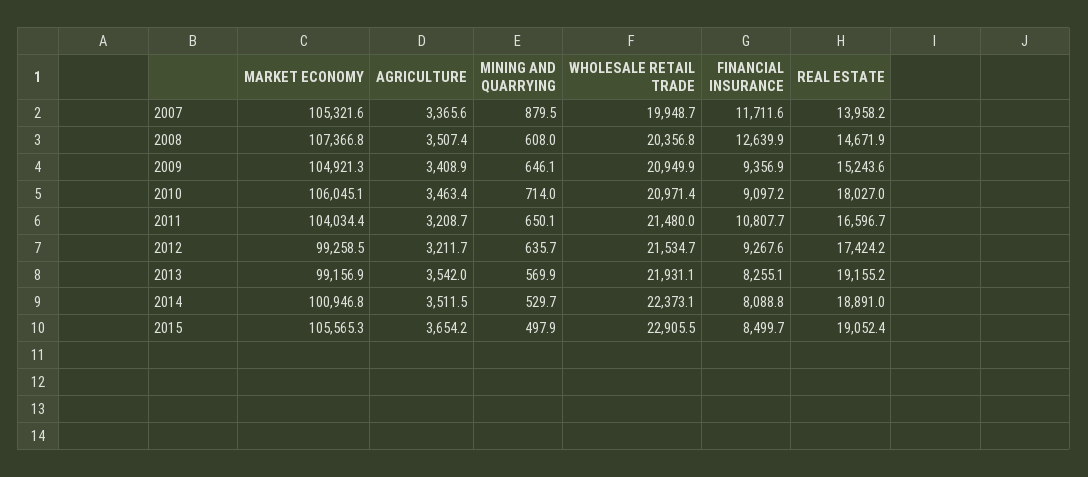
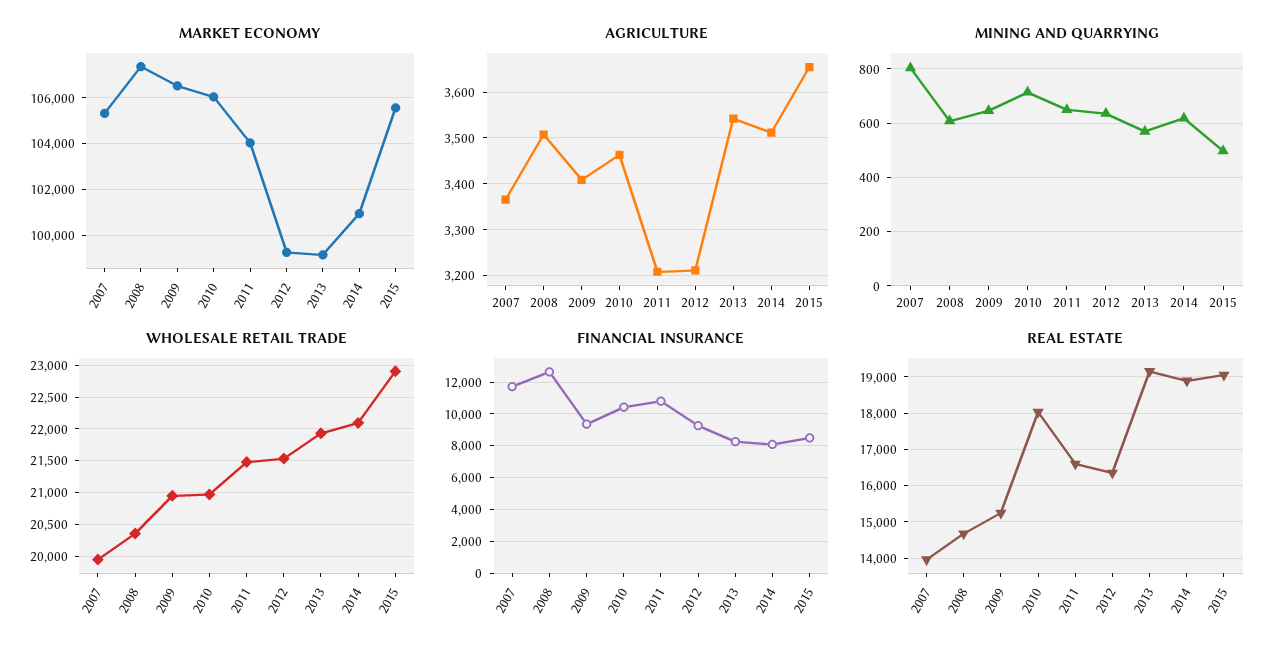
  {
    "MARKET ECONOMY": {
      "2007": 105321.6,
      "2008": 107366.8,
-     "2009": 104921.3,
+     "2009": 106500,
      "2010": 106045.1,
      "2011": 104034.4,
      "2012": 99258.5,
      "2013": 99156.9,
      "2014": 100946.8,
      "2015": 105565.3
    },
    "AGRICULTURE": {
      "2007": 3365.6,
      "2008": 3507.4,
      "2009": 3408.9,
      "2010": 3463.4,
      "2011": 3208.7,
      "2012": 3211.7,
      "2013": 3542,
      "2014": 3511.5,
      "2015": 3654.2
    },
    "MINING AND QUARRYING": {
-     "2007": 879.5,
+     "2007": 800,
      "2008": 608,
      "2009": 646.1,
      "2010": 714,
      "2011": 650.1,
      "2012": 635.7,
      "2013": 569.9,
-     "2014": 529.7,
+     "2014": 625,
      "2015": 497.9
    },
    "WHOLESALE RETAIL TRADE": {
      "2007": 19948.7,
      "2008": 20356.8,
      "2009": 20949.9,
      "2010": 20971.4,
      "2011": 21480,
      "2012": 21534.7,
      "2013": 21931.1,
-     "2014": 22373.1,
+     "2014": 22100,
      "2015": 22905.5
    },
    "FINANCIAL INSURANCE": {
      "2007": 11711.6,
      "2008": 12639.9,
      "2009": 9356.9,
-     "2010": 9097.2,
+     "2010": 10500,
      "2011": 10807.7,
      "2012": 9267.6,
      "2013": 8255.1,
      "2014": 8088.8,
      "2015": 8499.7
    },
    "REAL ESTATE": {
      "2007": 13958.2,
      "2008": 14671.9,
      "2009": 15243.6,
      "2010": 18027,
      "2011": 16596.7,
-     "2012": 17424.2,
+     "2012": 16400,
      "2013": 19155.2,
      "2014": 18891,
      "2015": 19052.4
    }
  }

